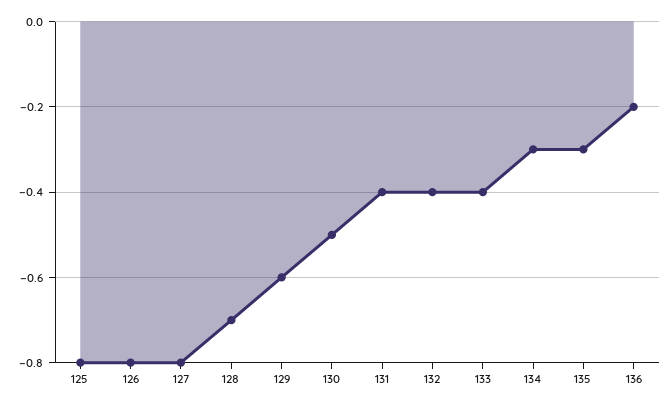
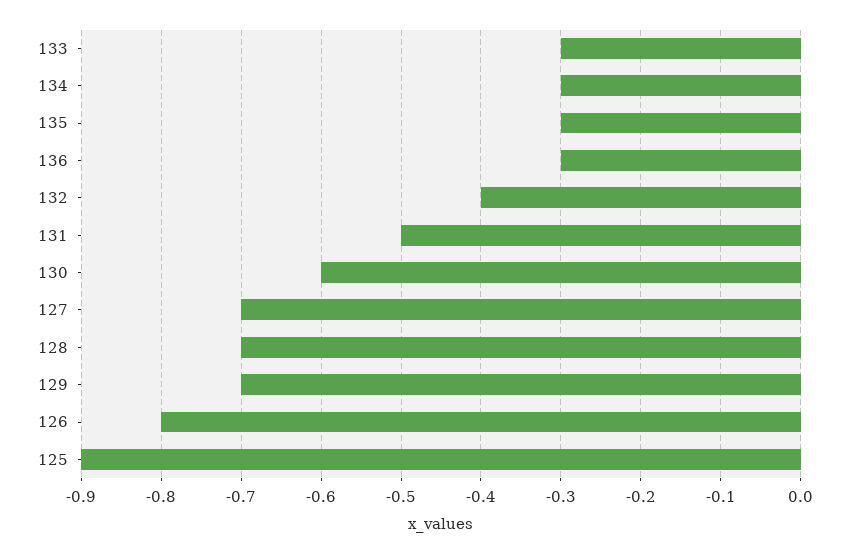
  {
-   "125": -0.8,
+   "125": -0.9,
    "126": -0.8,
-   "127": -0.8,
+   "127": -0.7,
    "128": -0.7,
-   "129": -0.6,
+   "129": -0.7,
-   "130": -0.5,
+   "130": -0.6,
-   "131": -0.4,
+   "131": -0.5,
    "132": -0.4,
-   "133": -0.4,
+   "133": -0.3,
    "134": -0.3,
    "135": -0.3,
-   "136": -0.2
+   "136": -0.3
  }

